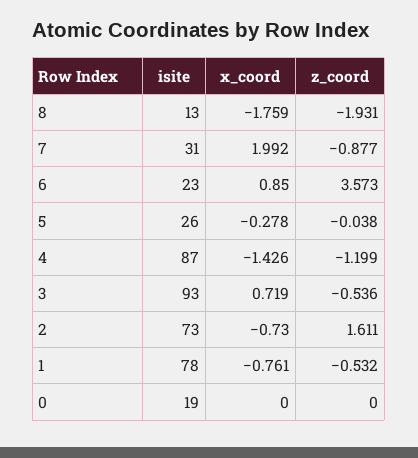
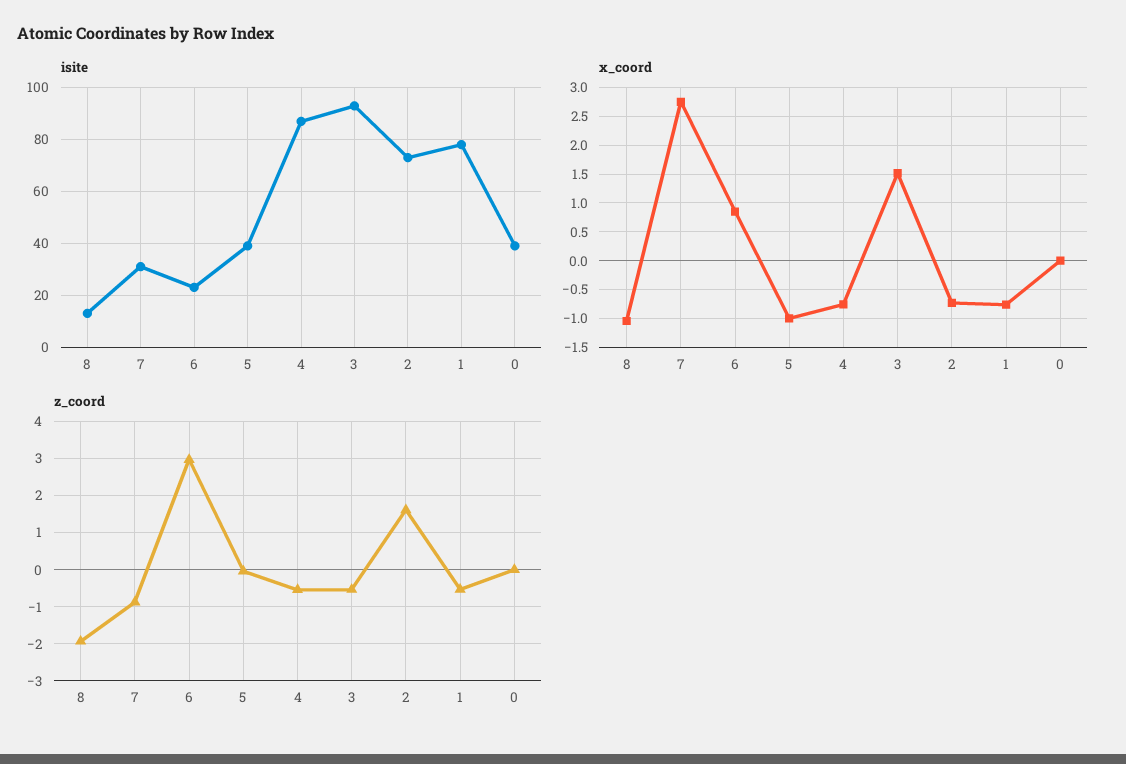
  {
    "isite": {
      "8": 13,
      "7": 31,
      "6": 23,
-     "5": 26,
+     "5": 40,
      "4": 87,
      "3": 93,
      "2": 73,
      "1": 78,
-     "0": 19
+     "0": 40
    },
    "x_coord": {
-     "8": -1.759,
+     "8": -1,
-     "7": 1.992,
+     "7": 2.75,
      "6": 0.85,
-     "5": -0.278,
+     "5": -1,
-     "4": -1.426,
+     "4": -0.75,
-     "3": 0.719,
+     "3": 1.5,
      "2": -0.73,
      "1": -0.761,
      "0": 0
    },
    "z_coord": {
      "8": -1.931,
      "7": -0.877,
-     "6": 3.573,
+     "6": 3,
      "5": -0.038,
-     "4": -1.199,
+     "4": -0.6,
      "3": -0.536,
      "2": 1.611,
      "1": -0.532,
      "0": 0
    }
  }

